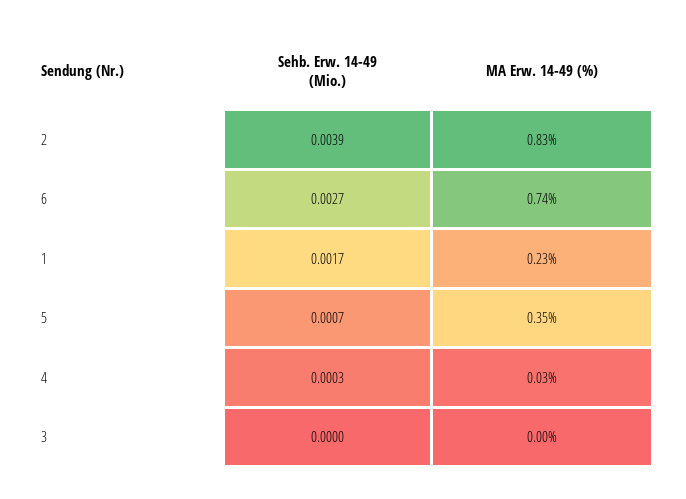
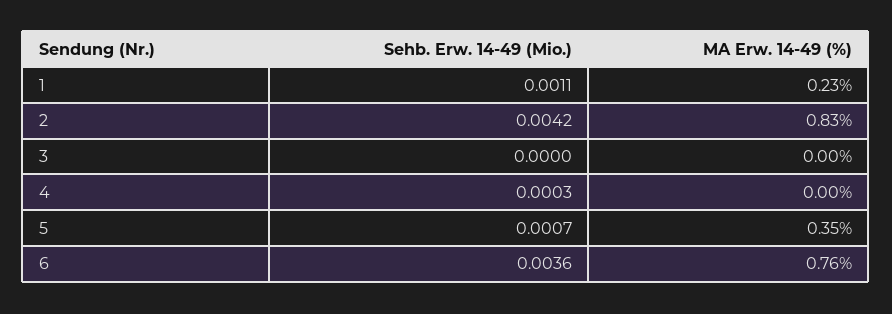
  {
    "Sehb. Erw. 14-49 (Mio.)": {
-     "2": 0.0039,
+     "2": 0.0042,
-     "6": 0.0027,
+     "6": 0.0036,
-     "1": 0.0017,
+     "1": 0.0011,
      "5": 0.0007,
      "4": 0.0003,
      "3": 0
    },
    "MA Erw. 14-49 (%)": {
      "2": 0.83,
-     "6": 0.74,
+     "6": 0.76,
      "1": 0.23,
      "5": 0.35,
-     "4": 0.03,
+     "4": 0,
      "3": 0
    }
  }

